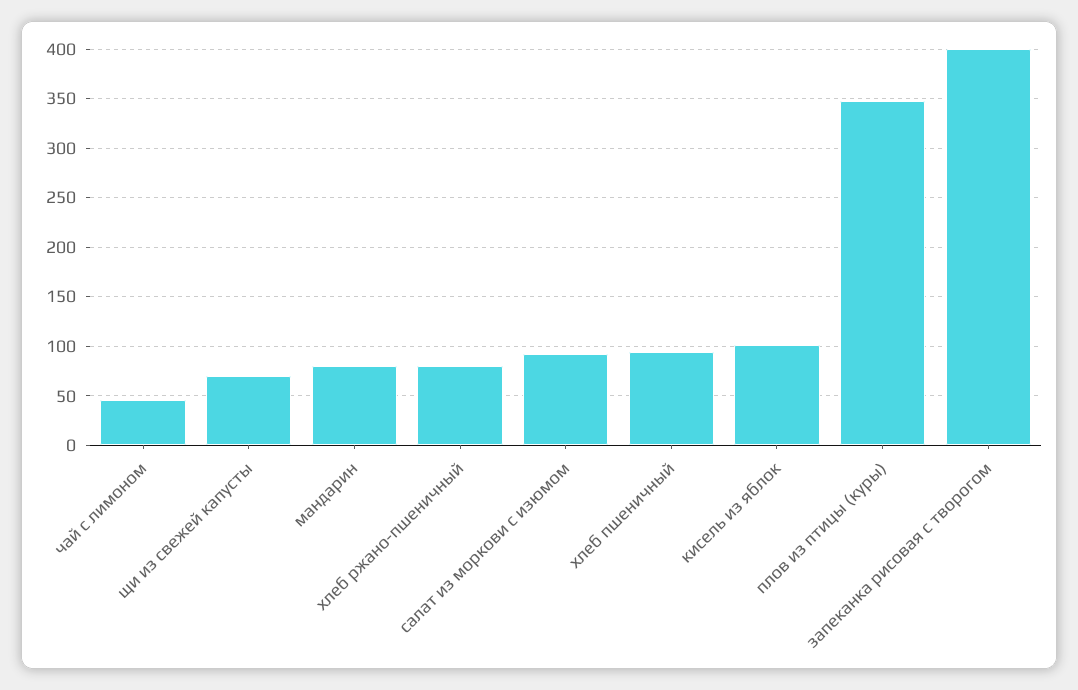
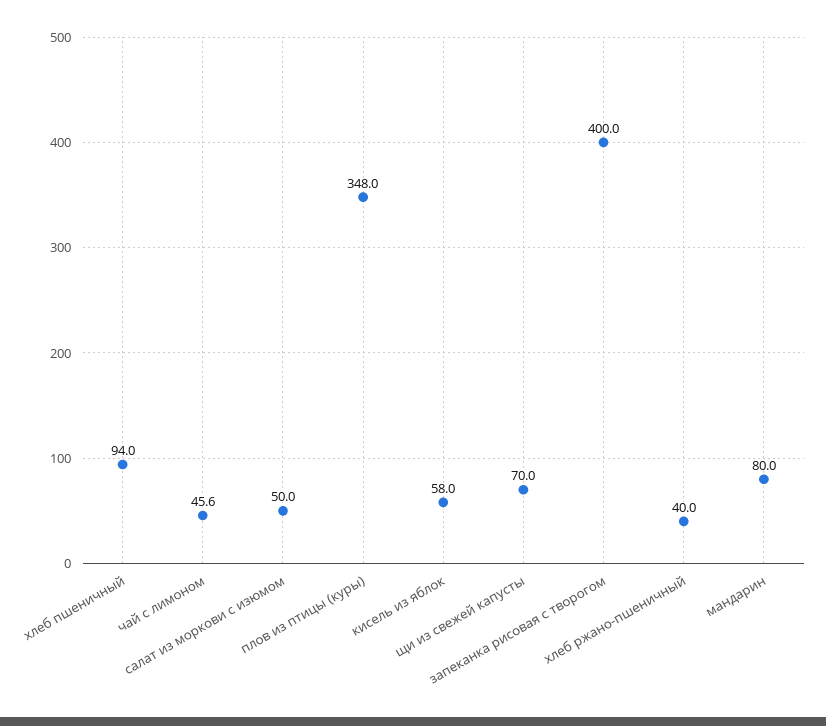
  {
    "чай с лимоном": 45.6,
    "щи из свежей капусты": 70,
    "мандарин": 80,
-   "хлеб ржано-пшеничный": 80,
+   "хлеб ржано-пшеничный": 40,
-   "салат из моркови с изюмом": 90,
+   "салат из моркови с изюмом": 50,
    "хлеб пшеничный": 94,
-   "кисель из яблок": 100,
+   "кисель из яблок": 58,
    "плов из птицы (куры)": 348,
    "запеканка рисовая с творогом": 400
  }

